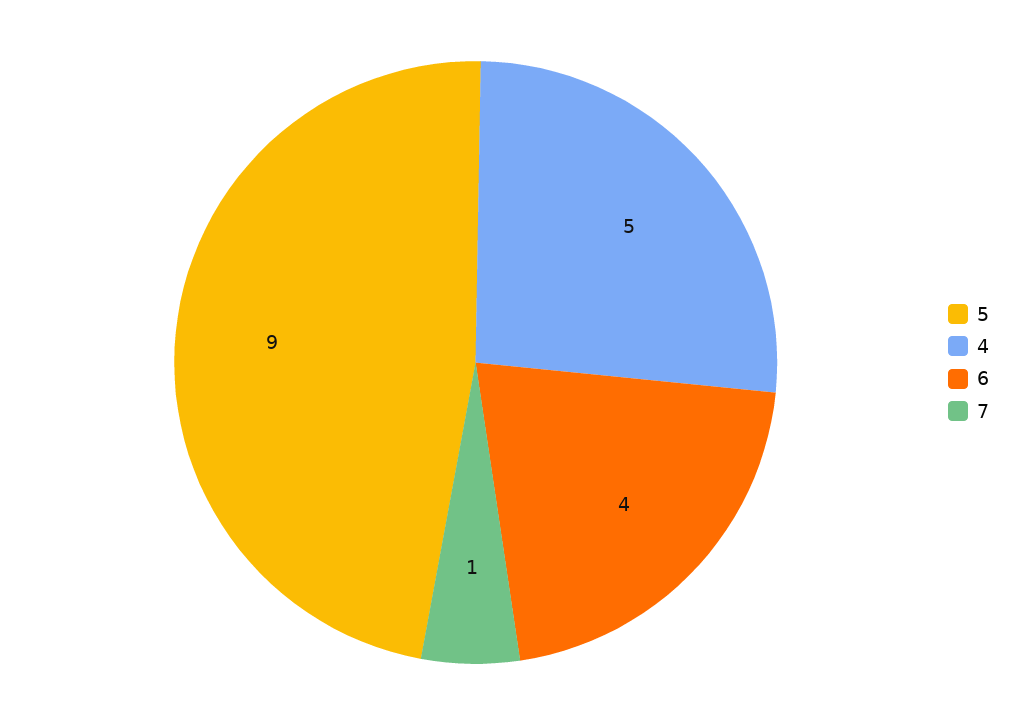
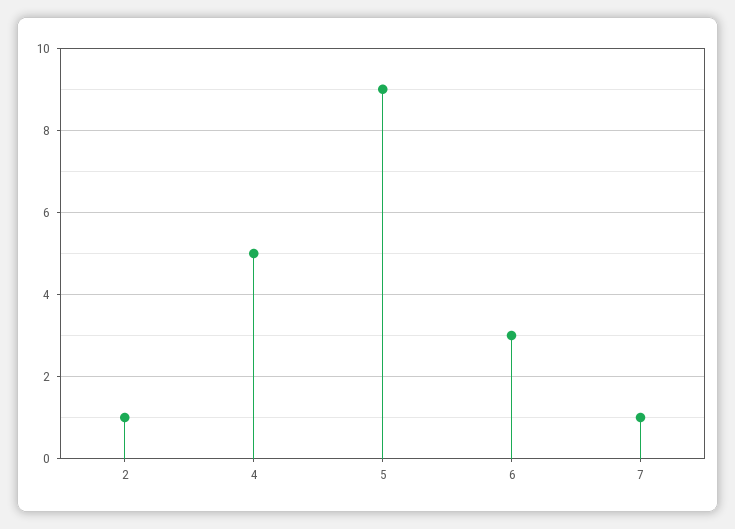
  {
    "5": 9,
    "4": 5,
-   "6": 4,
+   "6": 3,
-   "7": 1
+   "7": 1,
+   "2": 1
  }

